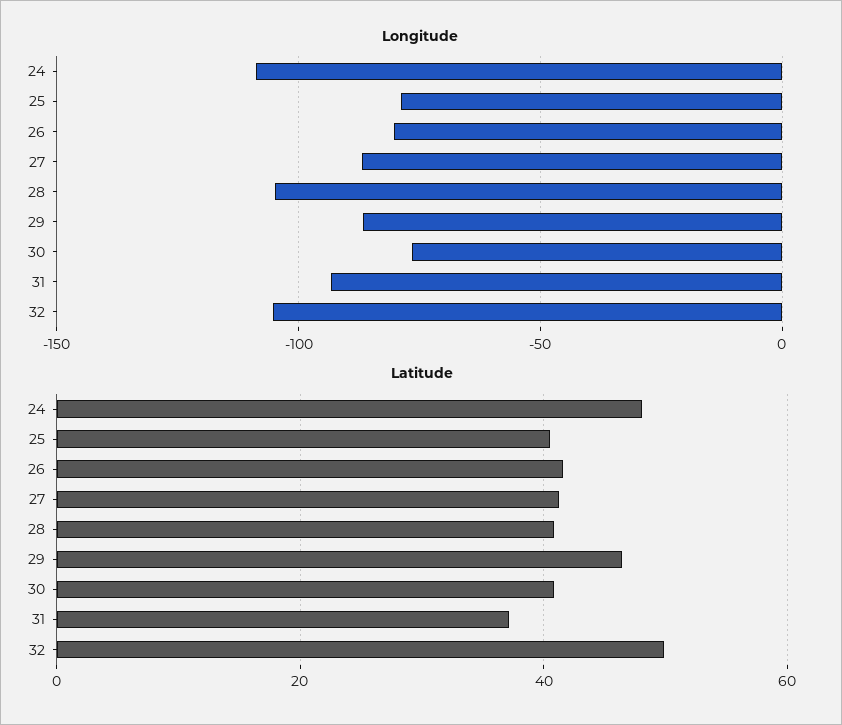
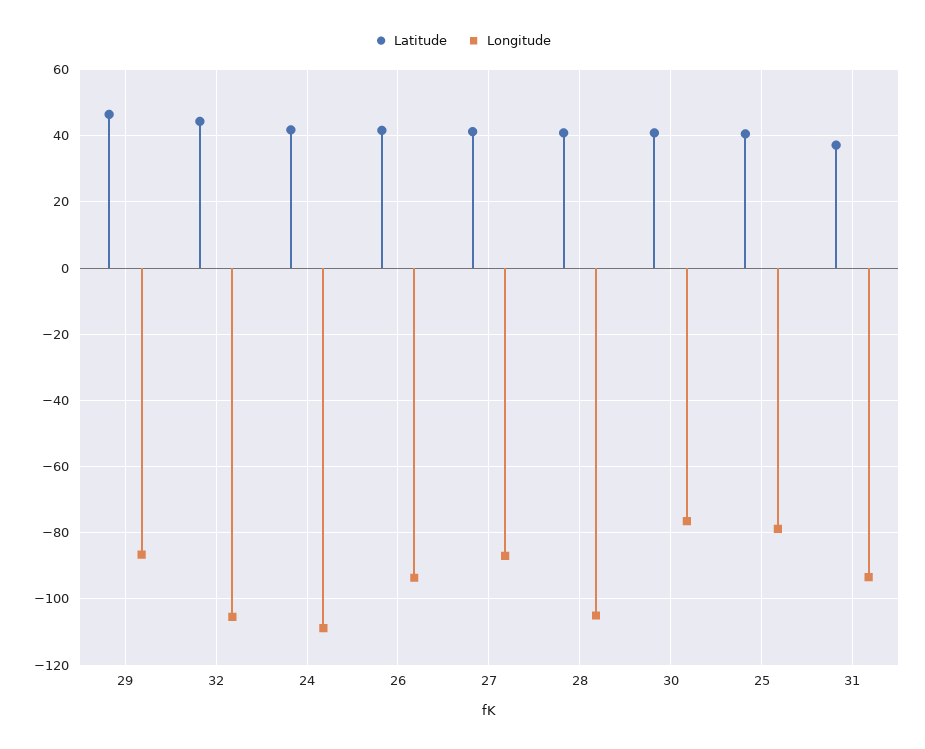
  {
    "Longitude": {
      "24": -108,
      "25": -78,
-     "26": -80,
+     "26": -94,
      "27": -88,
      "28": -106,
      "29": -86,
      "30": -76,
      "31": -94,
      "32": -106
    },
    "Latitude": {
-     "24": 48,
+     "24": 42,
      "25": 40,
      "26": 42,
      "27": 42,
      "28": 40,
      "29": 46,
      "30": 40,
      "31": 38,
-     "32": 50
+     "32": 44
    }
  }

